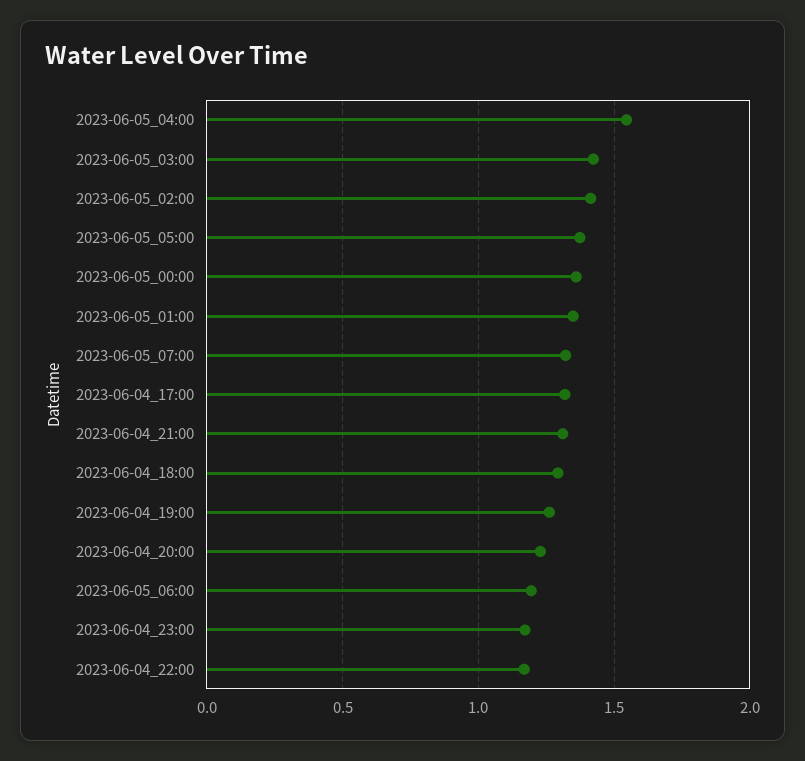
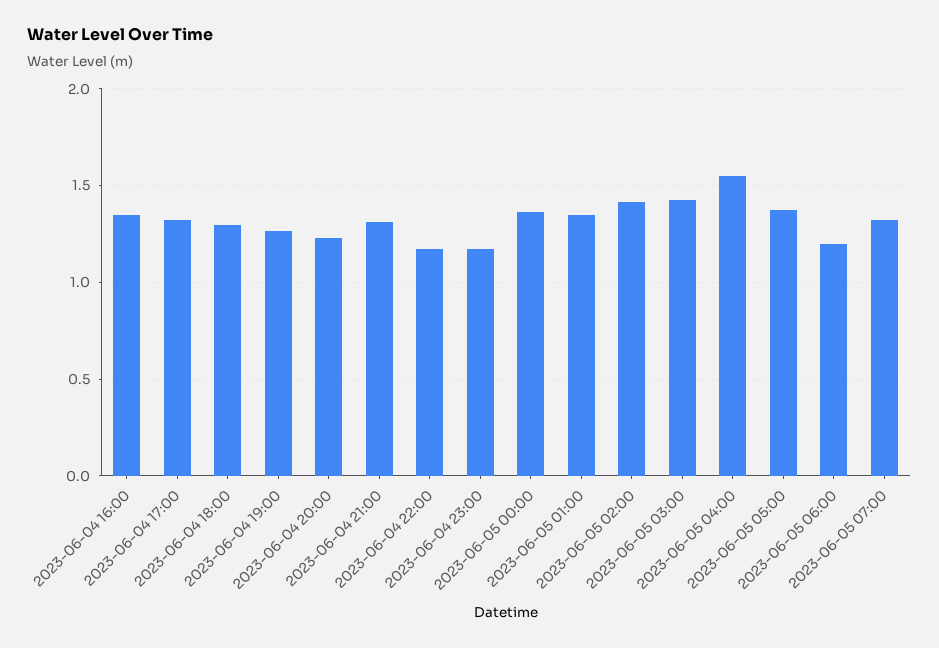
  {
    "2023-06-05_04:00": 1.55,
    "2023-06-05_03:00": 1.4,
    "2023-06-05_02:00": 1.4,
    "2023-06-05_05:00": 1.35,
    "2023-06-05_00:00": 1.35,
    "2023-06-05_01:00": 1.35,
    "2023-06-05_07:00": 1.3,
    "2023-06-04_17:00": 1.3,
    "2023-06-04_21:00": 1.3,
    "2023-06-04_18:00": 1.3,
    "2023-06-04_19:00": 1.25,
    "2023-06-04_20:00": 1.25,
    "2023-06-05_06:00": 1.2,
    "2023-06-04_23:00": 1.15,
-   "2023-06-04_22:00": 1.15
+   "2023-06-04_22:00": 1.15,
+   "2023-06-04 16:00": 1.35
  }

